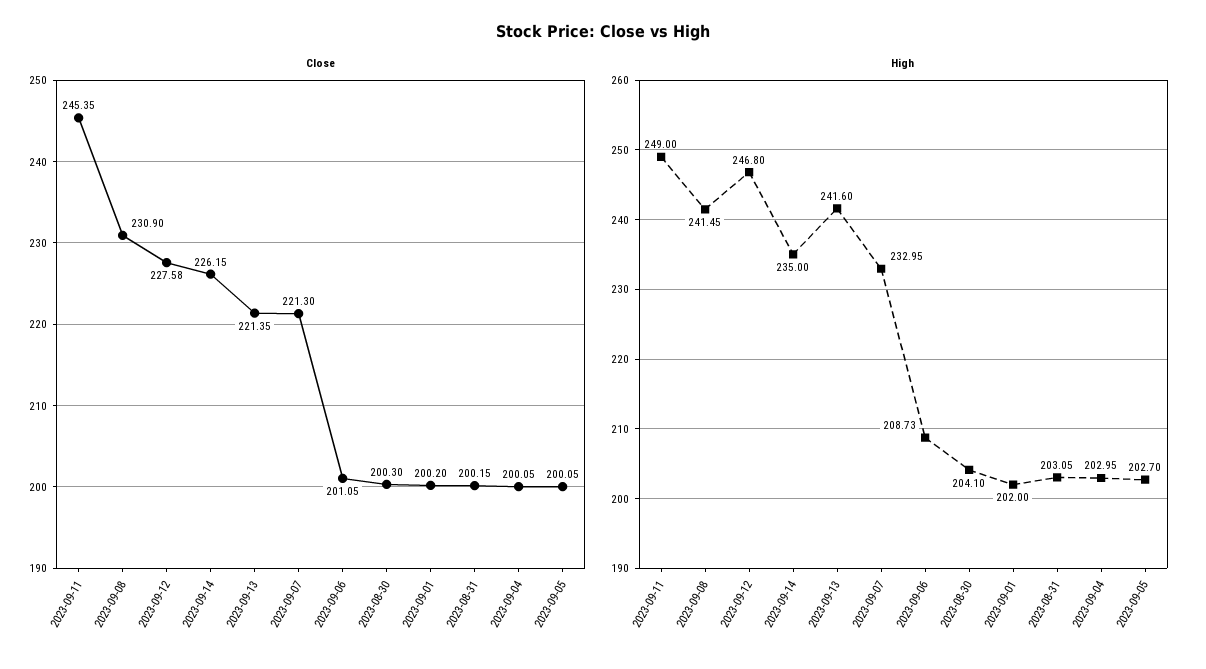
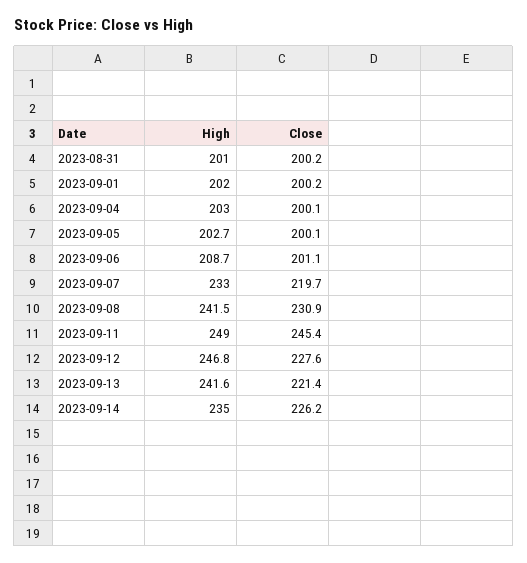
  {
    "Close": {
      "2023-09-11": 245.35,
      "2023-09-08": 230.9,
      "2023-09-12": 227.58,
      "2023-09-14": 226.15,
      "2023-09-13": 221.35,
-     "2023-09-07": 221.3,
+     "2023-09-07": 219.7,
      "2023-09-06": 201.05,
-     "2023-08-30": 200.3,
      "2023-09-01": 200.2,
      "2023-08-31": 200.15,
      "2023-09-04": 200.05,
      "2023-09-05": 200.05
    },
    "High": {
      "2023-09-11": 249,
      "2023-09-08": 241.45,
      "2023-09-12": 246.8,
      "2023-09-14": 235,
      "2023-09-13": 241.6,
      "2023-09-07": 232.95,
      "2023-09-06": 208.73,
-     "2023-08-30": 204.1,
      "2023-09-01": 202,
-     "2023-08-31": 203.05,
+     "2023-08-31": 201,
      "2023-09-04": 202.95,
      "2023-09-05": 202.7
    }
  }

